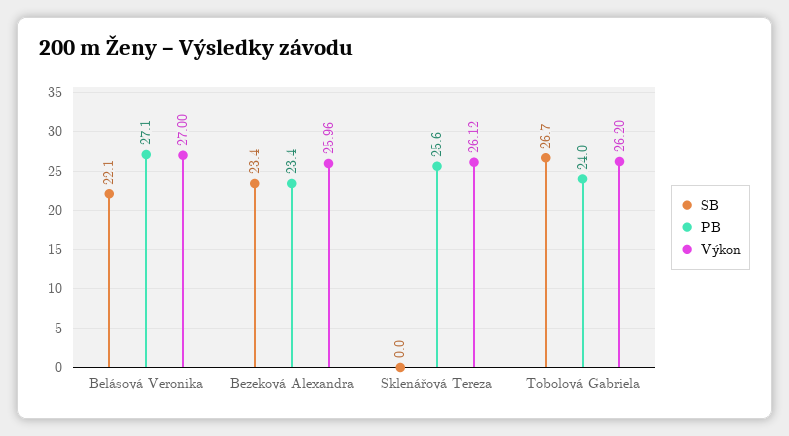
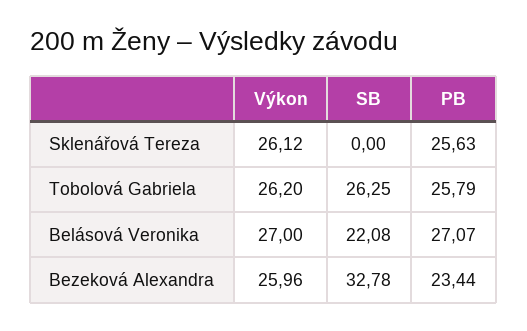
  {
    "SB": {
      "Belásová Veronika": 22.08,
-     "Bezeková Alexandra": 23.4,
+     "Bezeková Alexandra": 32.78,
      "Sklenářová Tereza": 0,
-     "Tobolová Gabriela": 26.7
+     "Tobolová Gabriela": 26.25
    },
    "PB": {
      "Belásová Veronika": 27.07,
      "Bezeková Alexandra": 23.44,
      "Sklenářová Tereza": 25.63,
-     "Tobolová Gabriela": 24
+     "Tobolová Gabriela": 25.79
    },
    "Výkon": {
      "Belásová Veronika": 27,
      "Bezeková Alexandra": 25.96,
      "Sklenářová Tereza": 26.12,
      "Tobolová Gabriela": 26.2
    }
  }

